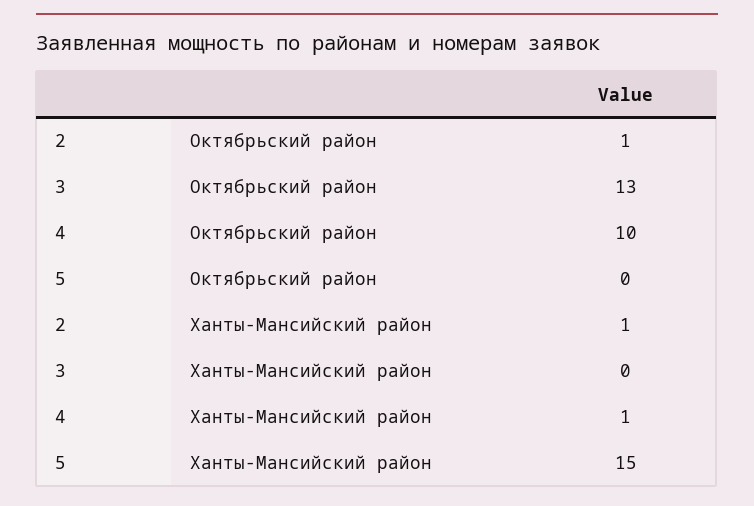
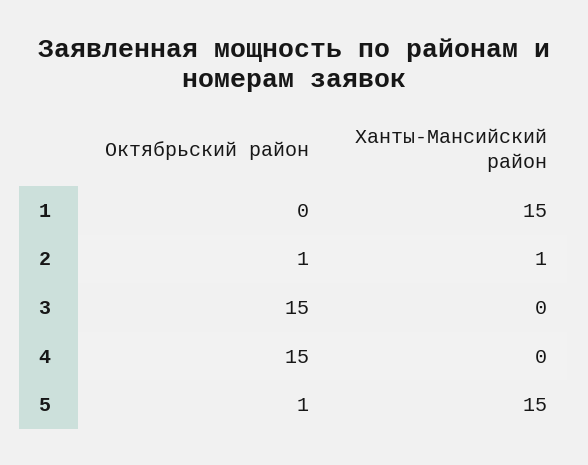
  {
    "2": {
      "Октябрьский район": 1,
      "Ханты-Мансийский район": 1
    },
    "3": {
-     "Октябрьский район": 13,
+     "Октябрьский район": 15,
      "Ханты-Мансийский район": 0
    },
    "4": {
-     "Октябрьский район": 10,
+     "Октябрьский район": 15,
-     "Ханты-Мансийский район": 1
+     "Ханты-Мансийский район": 0
    },
    "5": {
-     "Октябрьский район": 0,
+     "Октябрьский район": 1,
      "Ханты-Мансийский район": 15
-   }
+   },
+   "1": {
+     "Октябрьский район": 0,
+     "Ханты-Мансийский район": 15
+   }
  }

